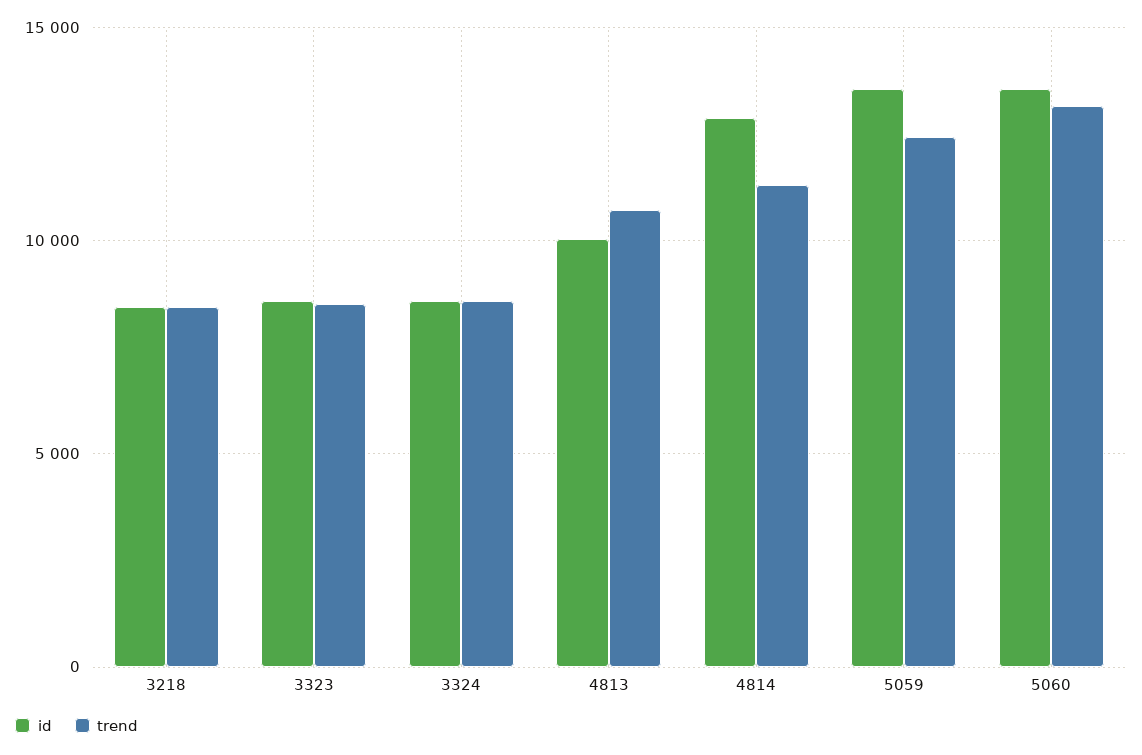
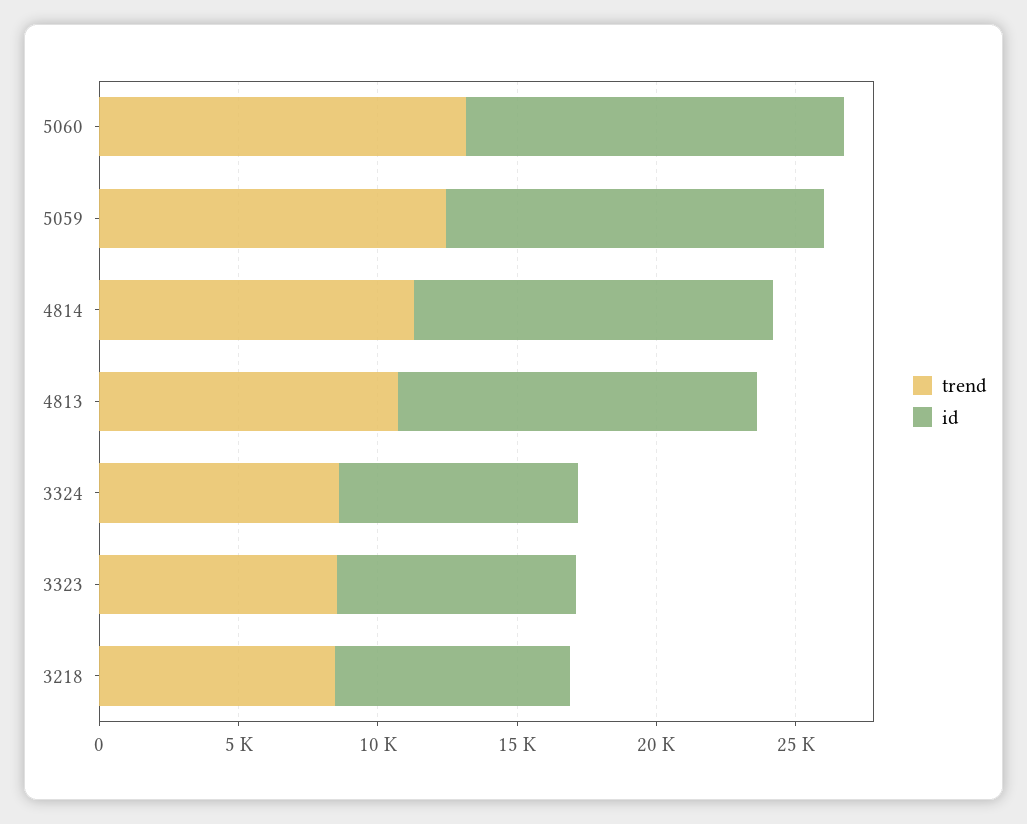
  {
    "id": {
      "3218": 8500,
      "3323": 8500,
      "3324": 8500,
-     "4813": 10000,
+     "4813": 13000,
      "4814": 13000,
      "5059": 13500,
      "5060": 13500
    },
    "trend": {
      "3218": 8500,
      "3323": 8500,
      "3324": 8500,
      "4813": 10500,
      "4814": 11500,
      "5059": 12500,
      "5060": 13000
    }
  }

